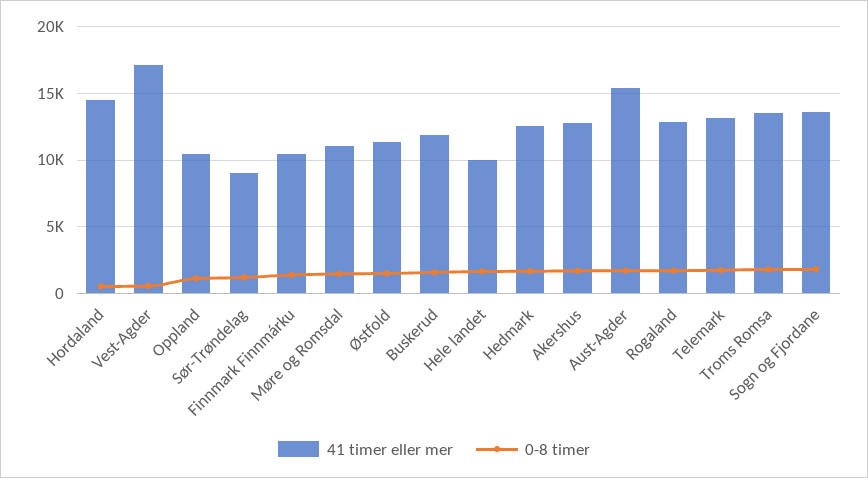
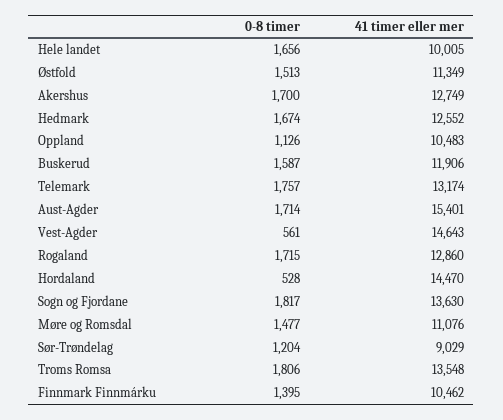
  {
    "41 timer eller mer": {
      "Hordaland": 14470,
-     "Vest-Agder": 17000,
+     "Vest-Agder": 14643,
      "Oppland": 10483,
      "Sør-Trøndelag": 9029,
      "Finnmark Finnmárku": 10462,
      "Møre og Romsdal": 11076,
      "Østfold": 11349,
      "Buskerud": 11906,
      "Hele landet": 10005,
      "Hedmark": 12552,
      "Akershus": 12749,
      "Aust-Agder": 15401,
      "Rogaland": 12860,
      "Telemark": 13174,
      "Troms Romsa": 13548,
      "Sogn og Fjordane": 13630
    },
    "0-8 timer": {
      "Hordaland": 528,
      "Vest-Agder": 561,
      "Oppland": 1126,
      "Sør-Trøndelag": 1204,
      "Finnmark Finnmárku": 1395,
      "Møre og Romsdal": 1477,
      "Østfold": 1513,
      "Buskerud": 1587,
      "Hele landet": 1656,
      "Hedmark": 1674,
      "Akershus": 1700,
      "Aust-Agder": 1714,
      "Rogaland": 1715,
      "Telemark": 1757,
      "Troms Romsa": 1806,
      "Sogn og Fjordane": 1817
    }
  }

